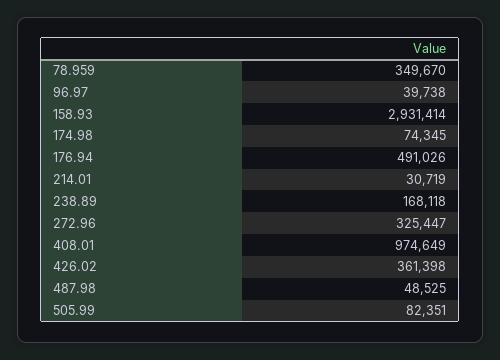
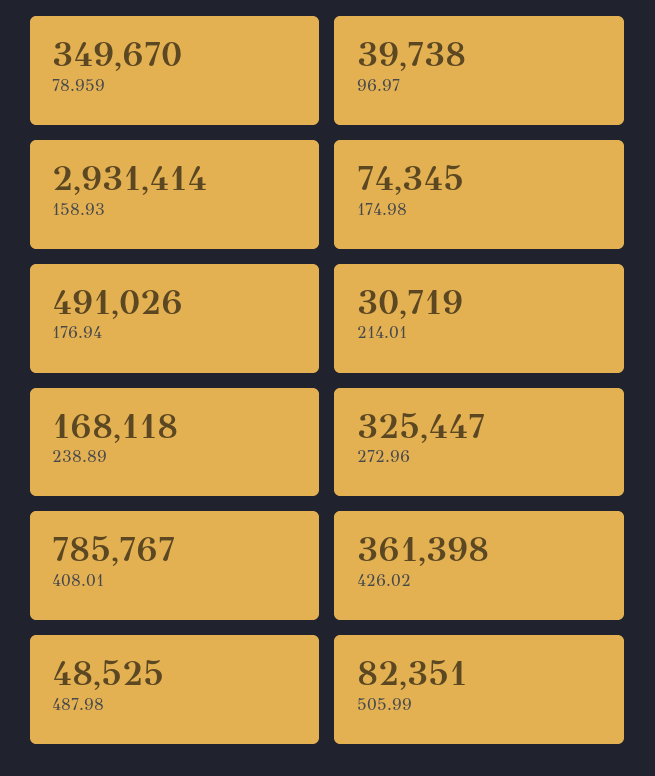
  {
    "78.959": 349670,
    "96.97": 39738,
    "158.93": 2931414,
    "174.98": 74345,
    "176.94": 491026,
    "214.01": 30719,
    "238.89": 168118,
    "272.96": 325447,
-   "408.01": 974649,
+   "408.01": 785767,
    "426.02": 361398,
    "487.98": 48525,
    "505.99": 82351
  }

